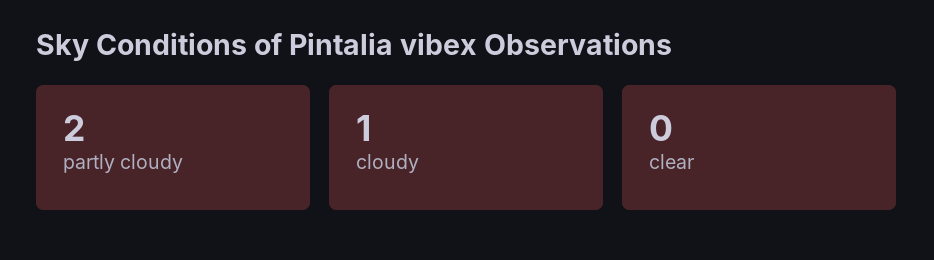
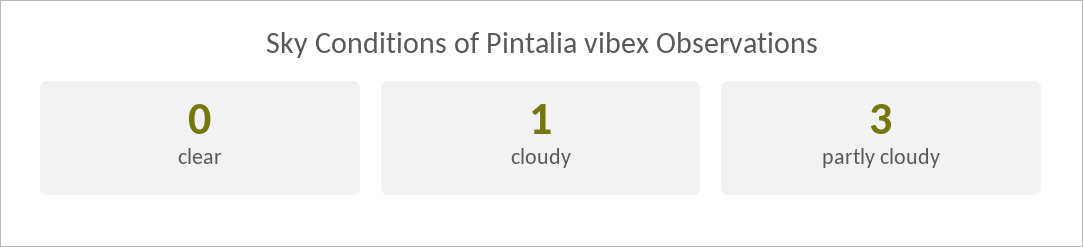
  {
-   "partly cloudy": 2,
+   "partly cloudy": 3,
    "cloudy": 1,
    "clear": 0
  }

